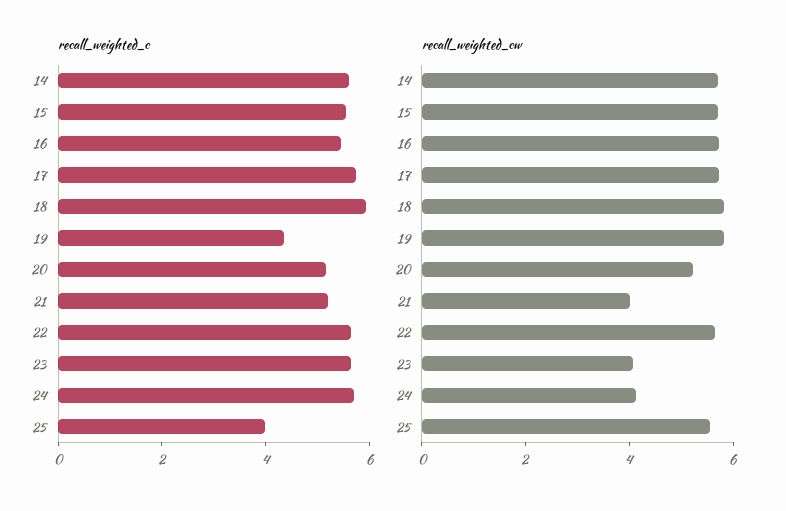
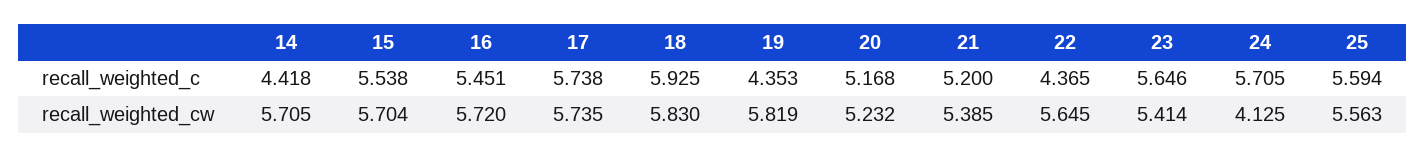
  {
    "recall_weighted_c": {
-     "14": 5.5,
+     "14": 4.418,
      "15": 5.538,
      "16": 5.451,
      "17": 5.738,
      "18": 5.925,
      "19": 4.353,
      "20": 5.168,
      "21": 5.2,
-     "22": 5.5,
+     "22": 4.365,
      "23": 5.646,
      "24": 5.705,
-     "25": 4
+     "25": 5.594
    },
    "recall_weighted_cw": {
      "14": 5.705,
      "15": 5.704,
      "16": 5.72,
      "17": 5.735,
      "18": 5.83,
      "19": 5.819,
      "20": 5.232,
-     "21": 4,
+     "21": 5.385,
      "22": 5.645,
-     "23": 4,
+     "23": 5.414,
      "24": 4.125,
      "25": 5.563
    }
  }

